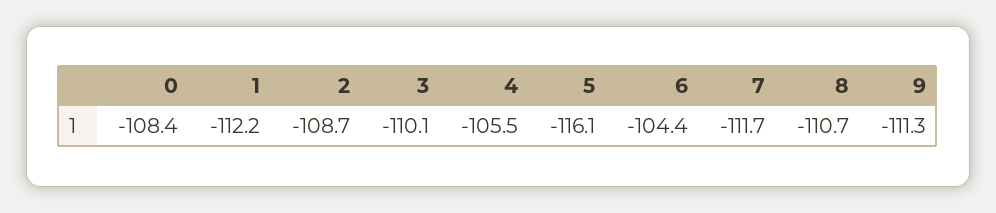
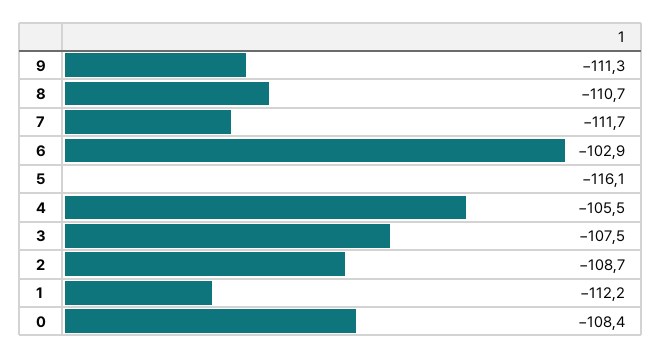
  {
    "0": -108.4,
    "1": -112.2,
    "2": -108.7,
-   "3": -110.1,
+   "3": -107.5,
    "4": -105.5,
    "5": -116.1,
-   "6": -104.4,
+   "6": -102.9,
    "7": -111.7,
    "8": -110.7,
    "9": -111.3
  }

